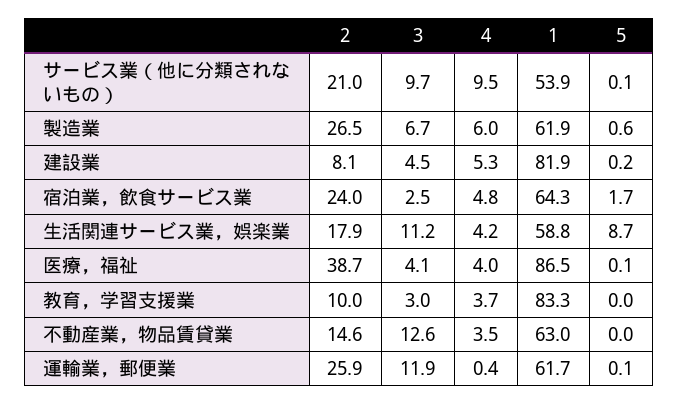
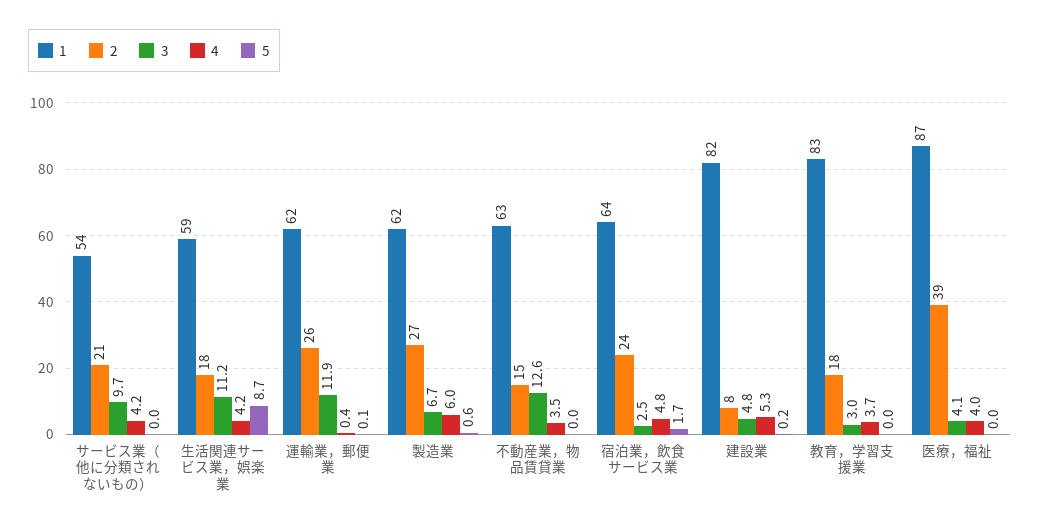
  {
    "2": {
      "サービス業（他に分類されないもの）": 21,
      "製造業": 26.5,
      "建設業": 8.1,
      "宿泊業，飲食サービス業": 24,
      "生活関連サービス業，娯楽業": 17.9,
      "医療，福祉": 38.7,
-     "教育，学習支援業": 10,
+     "教育，学習支援業": 18,
      "不動産業，物品賃貸業": 14.6,
      "運輸業，郵便業": 25.9
    },
    "3": {
      "サービス業（他に分類されないもの）": 9.7,
      "製造業": 6.7,
-     "建設業": 4.5,
+     "建設業": 4.8,
      "宿泊業，飲食サービス業": 2.5,
      "生活関連サービス業，娯楽業": 11.2,
      "医療，福祉": 4.1,
      "教育，学習支援業": 3,
      "不動産業，物品賃貸業": 12.6,
      "運輸業，郵便業": 11.9
    },
    "4": {
-     "サービス業（他に分類されないもの）": 9.5,
+     "サービス業（他に分類されないもの）": 4.2,
      "製造業": 6,
      "建設業": 5.3,
      "宿泊業，飲食サービス業": 4.8,
      "生活関連サービス業，娯楽業": 4.2,
      "医療，福祉": 4,
      "教育，学習支援業": 3.7,
      "不動産業，物品賃貸業": 3.5,
      "運輸業，郵便業": 0.4
    },
    "1": {
      "サービス業（他に分類されないもの）": 53.9,
      "製造業": 61.9,
      "建設業": 81.9,
      "宿泊業，飲食サービス業": 64.3,
      "生活関連サービス業，娯楽業": 58.8,
      "医療，福祉": 86.5,
      "教育，学習支援業": 83.3,
      "不動産業，物品賃貸業": 63,
      "運輸業，郵便業": 61.7
    },
    "5": {
-     "サービス業（他に分類されないもの）": 0.1,
+     "サービス業（他に分類されないもの）": 0,
      "製造業": 0.6,
      "建設業": 0.2,
      "宿泊業，飲食サービス業": 1.7,
      "生活関連サービス業，娯楽業": 8.7,
-     "医療，福祉": 0.1,
+     "医療，福祉": 0,
      "教育，学習支援業": 0,
      "不動産業，物品賃貸業": 0,
      "運輸業，郵便業": 0.1
    }
  }

